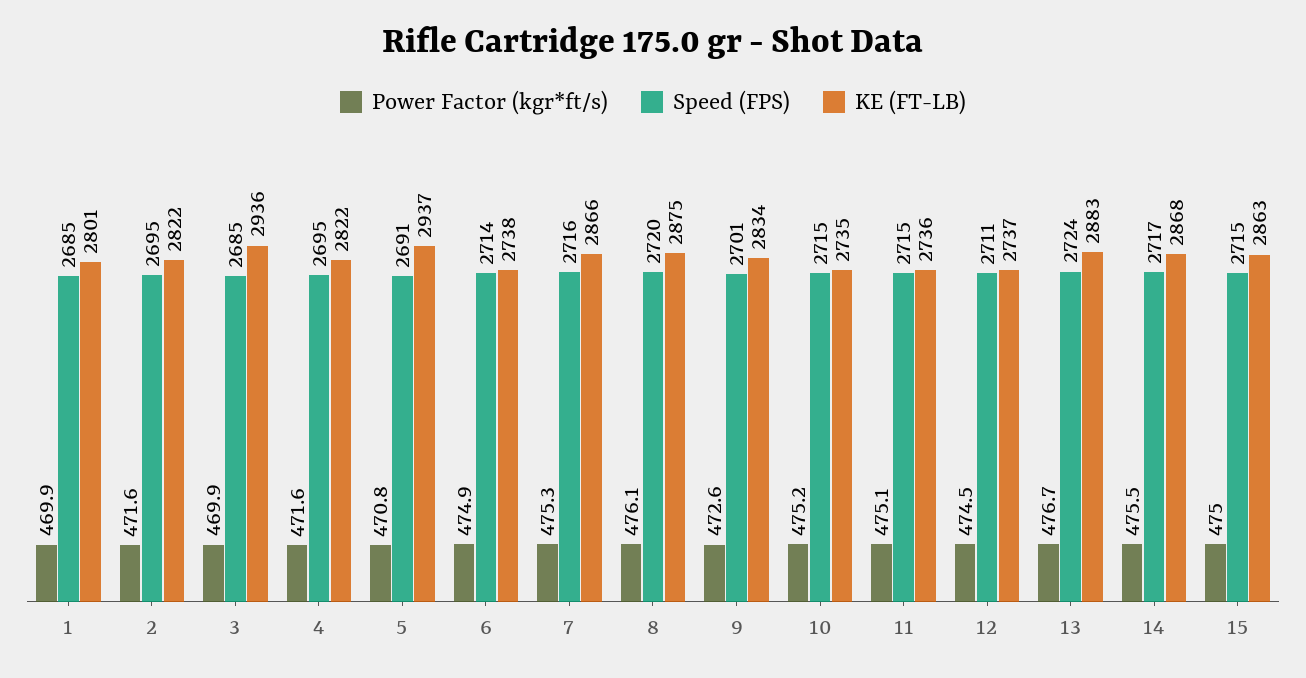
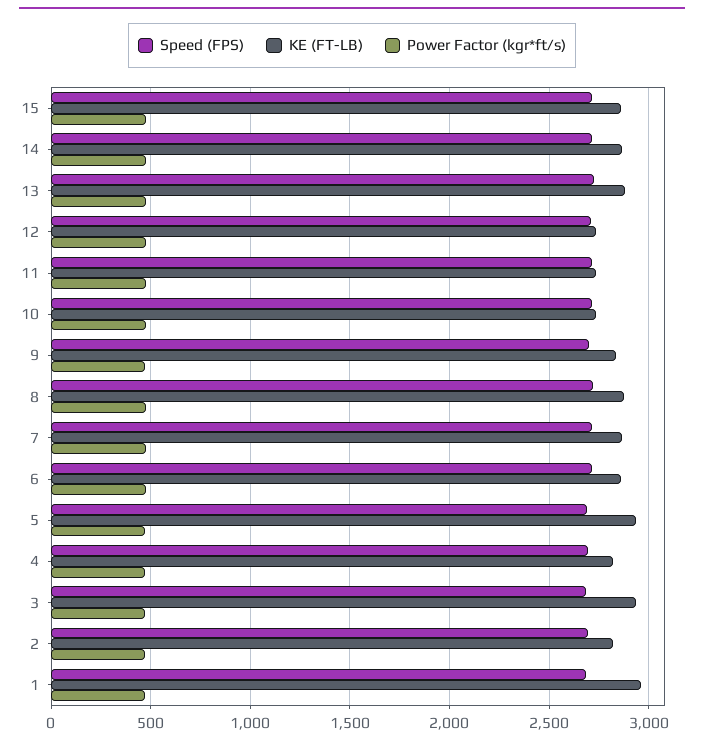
  {
    "Power Factor (kgr*ft/s)": {
      "1": 469.9,
      "2": 471.6,
      "3": 469.9,
      "4": 471.6,
      "5": 470.8,
      "6": 474.9,
      "7": 475.3,
      "8": 476.1,
      "9": 472.6,
      "10": 475.2,
      "11": 475.1,
      "12": 474.5,
      "13": 476.7,
      "14": 475.5,
      "15": 475
    },
    "Speed (FPS)": {
      "1": 2685,
      "2": 2695,
      "3": 2685,
      "4": 2695,
      "5": 2691,
      "6": 2714,
      "7": 2716,
      "8": 2720,
      "9": 2701,
      "10": 2715,
      "11": 2715,
      "12": 2711,
      "13": 2724,
      "14": 2717,
      "15": 2715
    },
    "KE (FT-LB)": {
-     "1": 2801,
+     "1": 2950,
      "2": 2822,
      "3": 2936,
      "4": 2822,
      "5": 2937,
-     "6": 2738,
+     "6": 2850,
      "7": 2866,
      "8": 2875,
      "9": 2834,
      "10": 2735,
      "11": 2736,
      "12": 2737,
      "13": 2883,
      "14": 2868,
      "15": 2863
    }
  }

